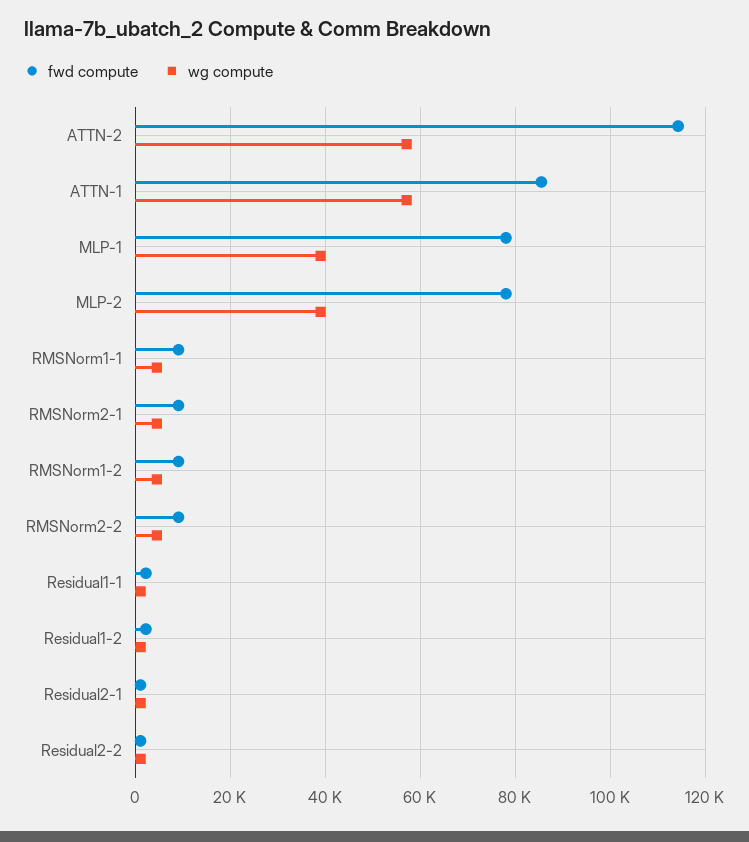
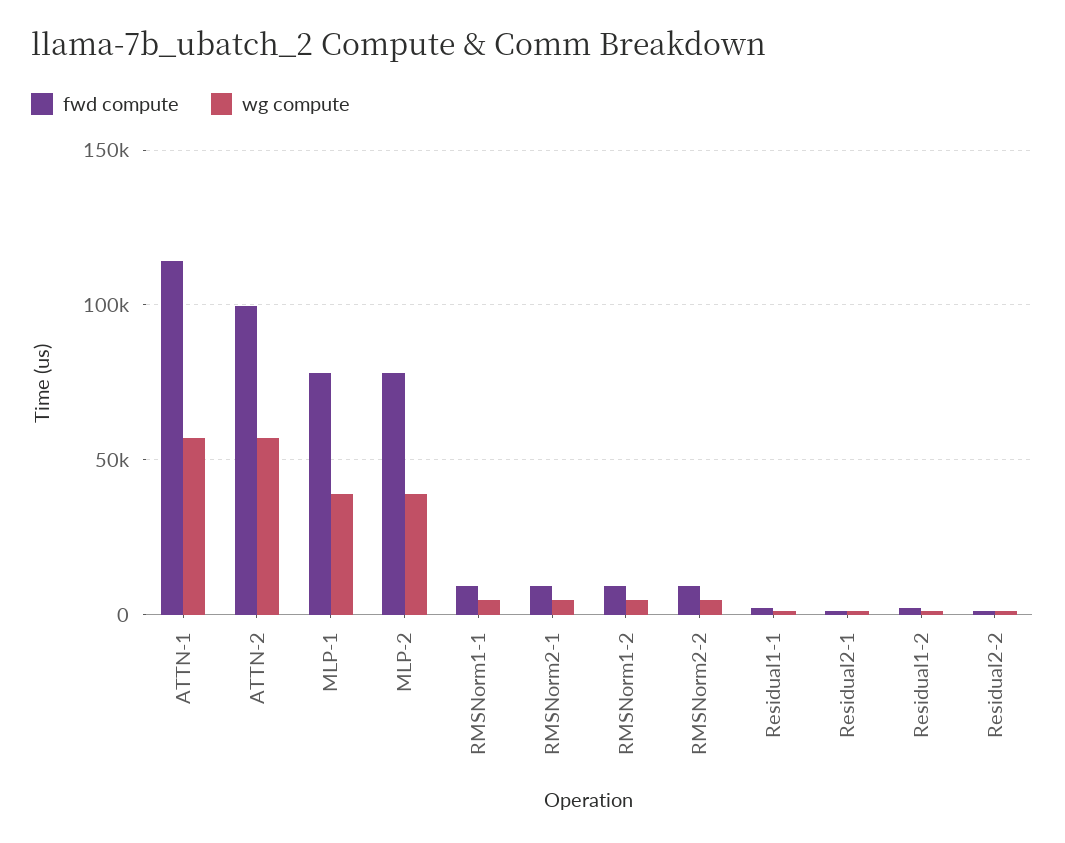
  {
    "fwd compute": {
-     "ATTN-2": 114000,
+     "ATTN-2": 100000,
-     "ATTN-1": 86000,
+     "ATTN-1": 115000,
      "MLP-1": 78000,
      "MLP-2": 78000,
      "RMSNorm1-1": 10000,
      "RMSNorm2-1": 10000,
      "RMSNorm1-2": 10000,
      "RMSNorm2-2": 10000,
      "Residual1-1": 2000,
      "Residual1-2": 2000,
      "Residual2-1": 2000,
      "Residual2-2": 2000
    },
    "wg compute": {
      "ATTN-2": 58000,
      "ATTN-1": 58000,
      "MLP-1": 40000,
      "MLP-2": 40000,
      "RMSNorm1-1": 4000,
      "RMSNorm2-1": 4000,
      "RMSNorm1-2": 4000,
      "RMSNorm2-2": 4000,
      "Residual1-1": 2000,
      "Residual1-2": 2000,
      "Residual2-1": 2000,
      "Residual2-2": 2000
    }
  }

